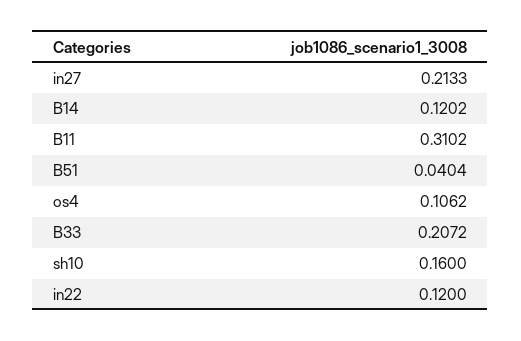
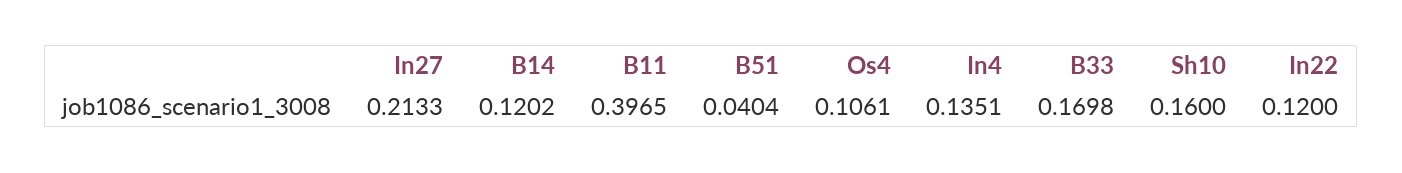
  {
    "in27": 0.2133,
    "B14": 0.1202,
-   "B11": 0.3102,
+   "B11": 0.3965,
    "B51": 0.0404,
-   "os4": 0.1062,
+   "os4": 0.1061,
-   "B33": 0.2072,
+   "B33": 0.1698,
    "sh10": 0.16,
-   "in22": 0.12
+   "in22": 0.12,
+   "In4": 0.1351
  }

